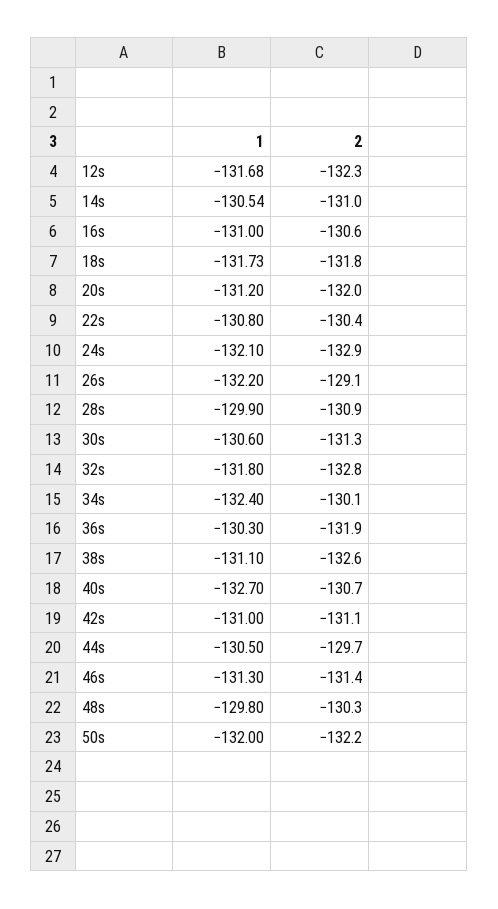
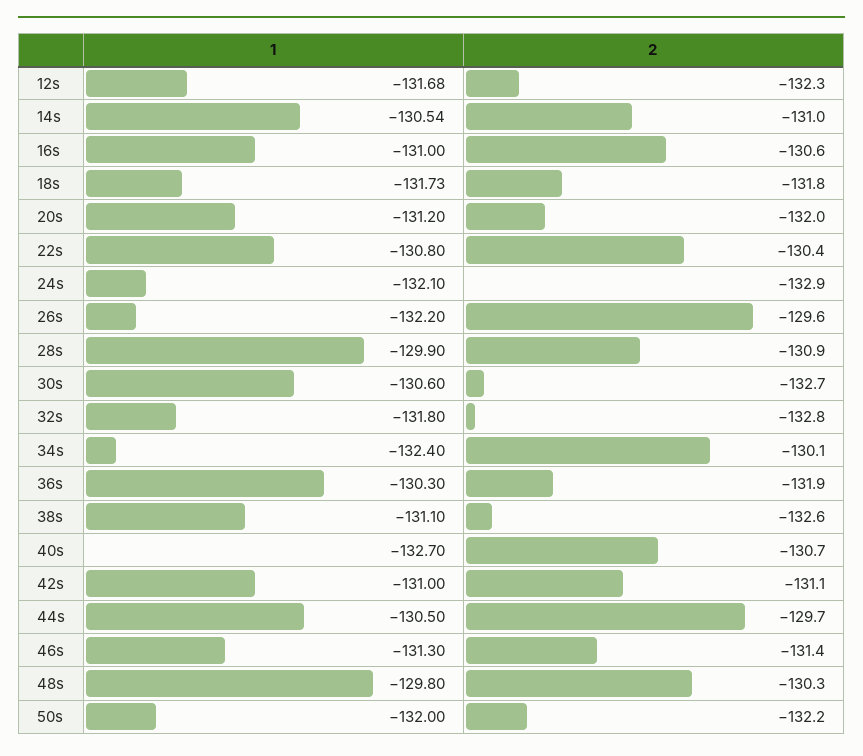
  {
    "1": {
      "12s": -131.68,
      "14s": -130.54,
      "16s": -131,
      "18s": -131.73,
      "20s": -131.2,
      "22s": -130.8,
      "24s": -132.1,
      "26s": -132.2,
      "28s": -129.9,
      "30s": -130.6,
      "32s": -131.8,
      "34s": -132.4,
      "36s": -130.3,
      "38s": -131.1,
      "40s": -132.7,
      "42s": -131,
      "44s": -130.5,
      "46s": -131.3,
      "48s": -129.8,
      "50s": -132
    },
    "2": {
      "12s": -132.3,
      "14s": -131,
      "16s": -130.6,
      "18s": -131.8,
      "20s": -132,
      "22s": -130.4,
      "24s": -132.9,
-     "26s": -129.1,
+     "26s": -129.6,
      "28s": -130.9,
-     "30s": -131.3,
+     "30s": -132.7,
      "32s": -132.8,
      "34s": -130.1,
      "36s": -131.9,
      "38s": -132.6,
      "40s": -130.7,
      "42s": -131.1,
      "44s": -129.7,
      "46s": -131.4,
      "48s": -130.3,
      "50s": -132.2
    }
  }

